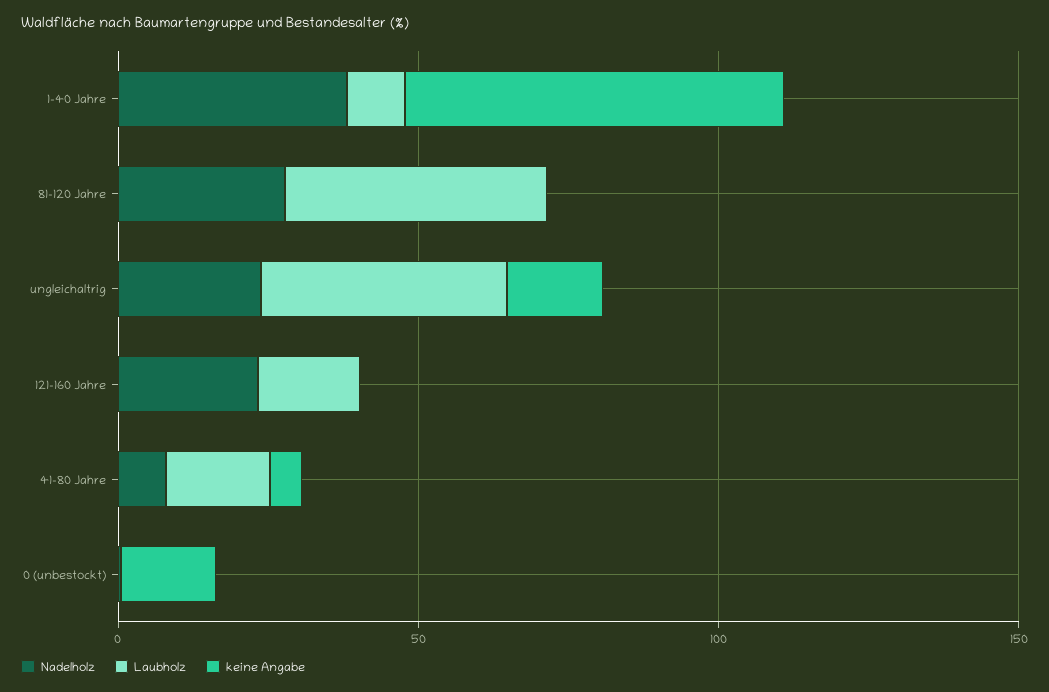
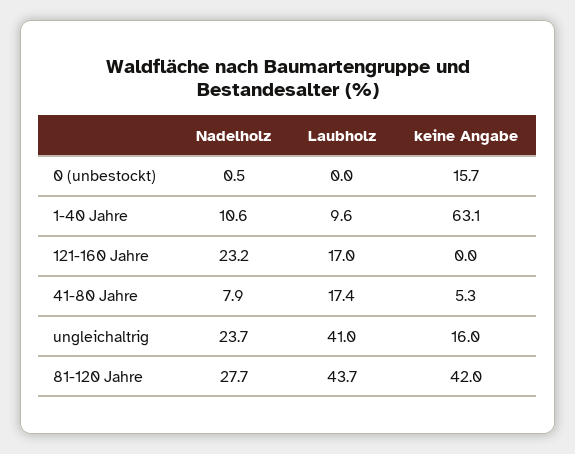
  {
    "Nadelholz": {
-     "1-40 Jahre": 40,
+     "1-40 Jahre": 10.6,
      "81-120 Jahre": 27.7,
      "ungleichaltrig": 23.7,
      "121-160 Jahre": 23.2,
      "41-80 Jahre": 7.9,
      "0 (unbestockt)": 0.5
    },
    "Laubholz": {
      "1-40 Jahre": 9.6,
      "81-120 Jahre": 43.7,
      "ungleichaltrig": 41,
      "121-160 Jahre": 17,
      "41-80 Jahre": 17.4,
      "0 (unbestockt)": 0
    },
    "keine Angabe": {
      "1-40 Jahre": 63.1,
-     "81-120 Jahre": 0,
+     "81-120 Jahre": 42,
      "ungleichaltrig": 16,
      "121-160 Jahre": 0,
      "41-80 Jahre": 5.3,
      "0 (unbestockt)": 15.7
    }
  }

